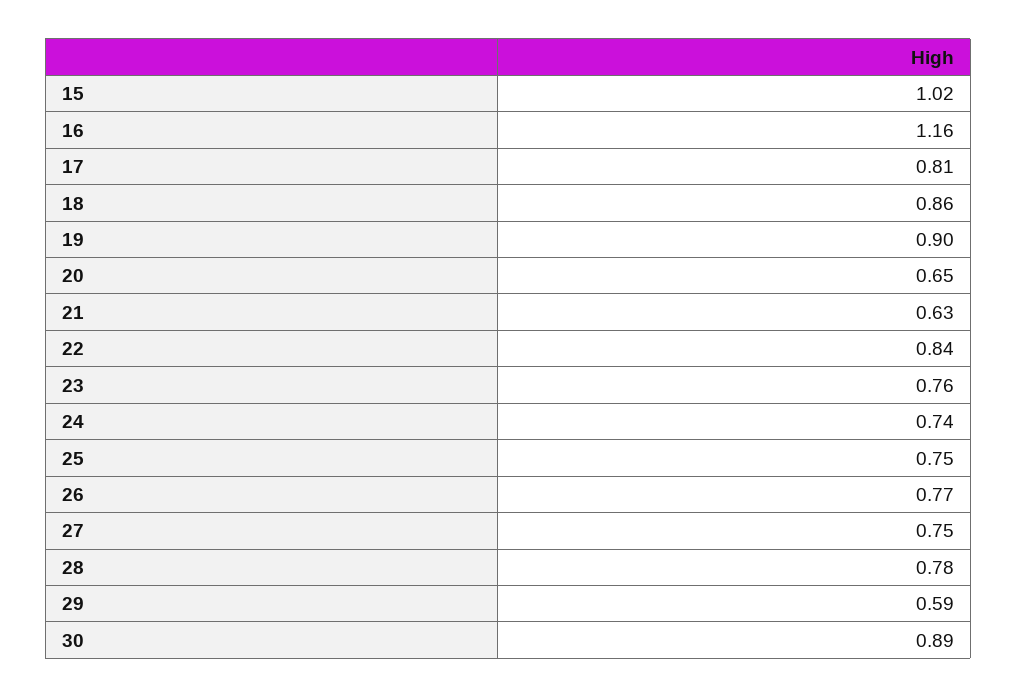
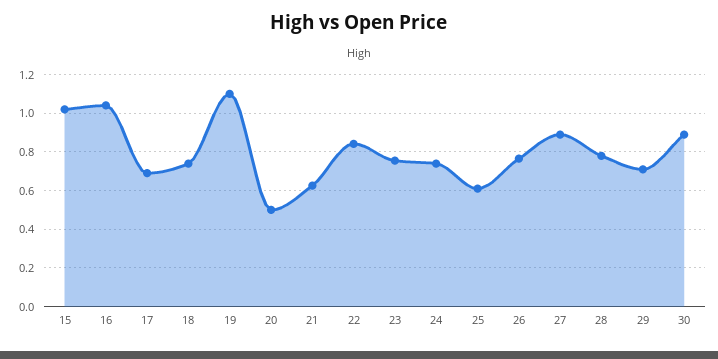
  {
    "15": 1.02,
-   "16": 1.16,
+   "16": 1.05,
-   "17": 0.81,
+   "17": 0.7,
-   "18": 0.86,
+   "18": 0.75,
-   "19": 0.9,
+   "19": 1.1,
-   "20": 0.65,
+   "20": 0.5,
    "21": 0.63,
    "22": 0.84,
    "23": 0.76,
    "24": 0.74,
-   "25": 0.75,
+   "25": 0.6,
    "26": 0.77,
-   "27": 0.75,
+   "27": 0.9,
    "28": 0.78,
-   "29": 0.59,
+   "29": 0.7,
    "30": 0.89
  }

